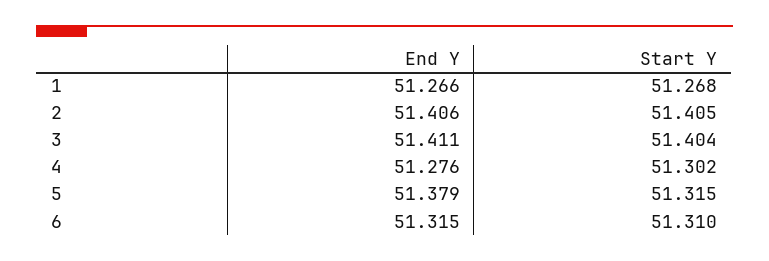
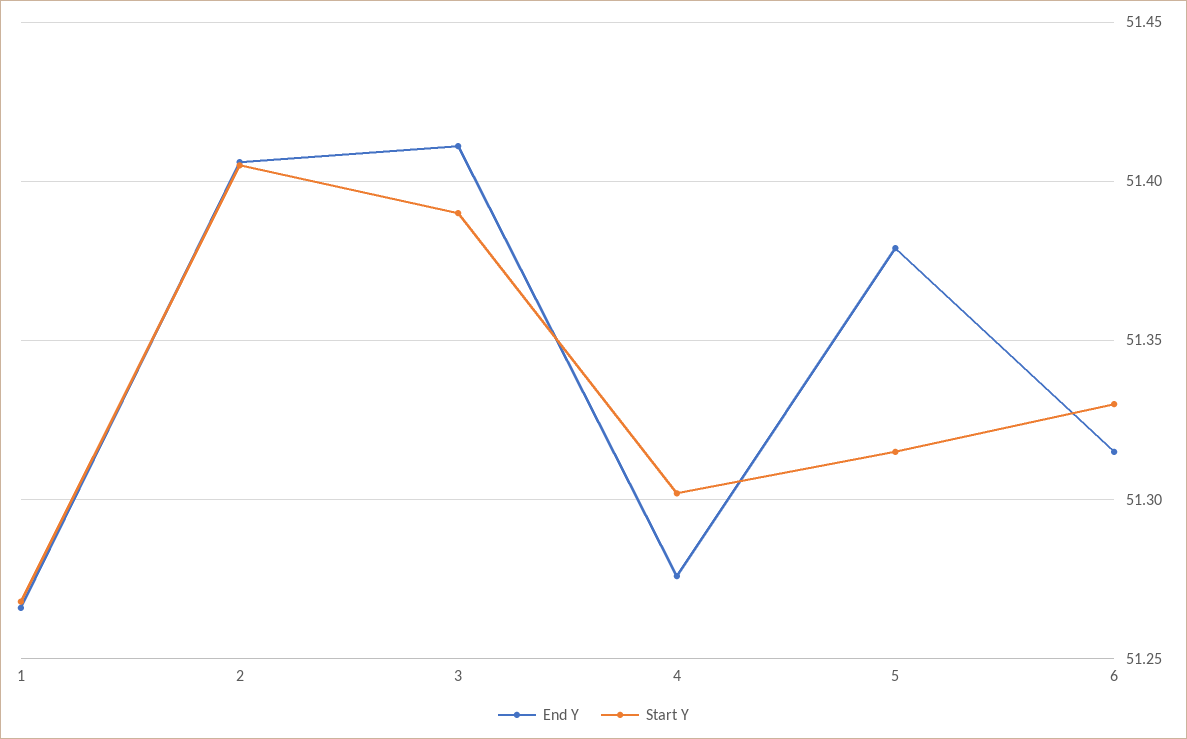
  {
    "End Y": {
      "1": 51.266,
      "2": 51.406,
      "3": 51.411,
      "4": 51.276,
      "5": 51.379,
      "6": 51.315
    },
    "Start Y": {
      "1": 51.268,
      "2": 51.405,
-     "3": 51.404,
+     "3": 51.39,
      "4": 51.302,
      "5": 51.315,
-     "6": 51.31
+     "6": 51.33
    }
  }

